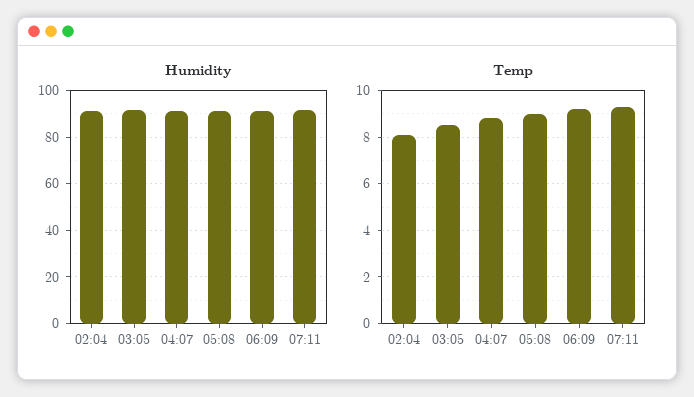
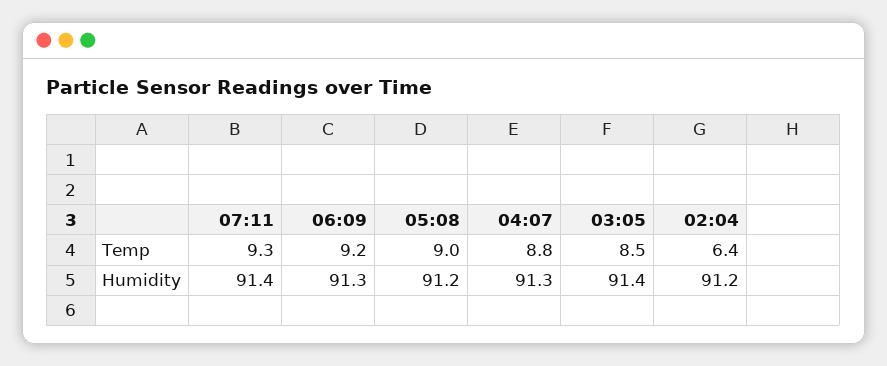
  {
    "Humidity": {
      "02:04": 91.2,
      "03:05": 91.4,
      "04:07": 91.3,
      "05:08": 91.2,
      "06:09": 91.3,
      "07:11": 91.4
    },
    "Temp": {
-     "02:04": 8,
+     "02:04": 6.4,
      "03:05": 8.5,
      "04:07": 8.8,
      "05:08": 9,
      "06:09": 9.2,
      "07:11": 9.3
    }
  }

